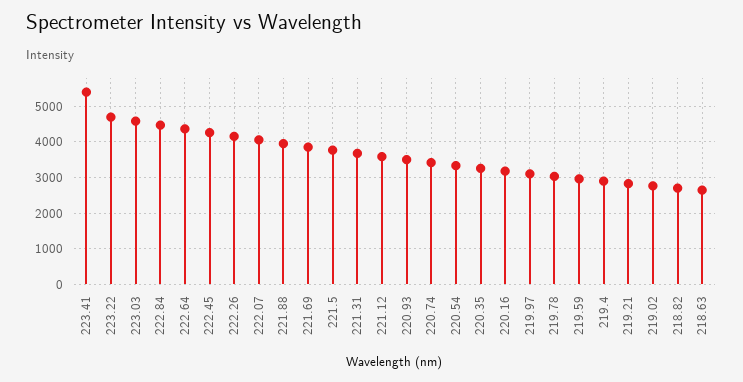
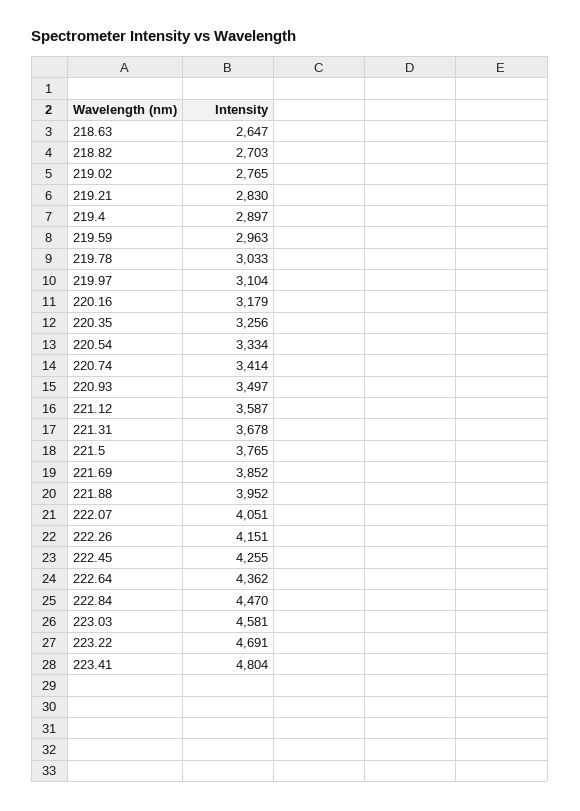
  {
-   "223.41": 5400,
+   "223.41": 4804,
    "223.22": 4691,
    "223.03": 4581,
    "222.84": 4470,
    "222.64": 4362,
    "222.45": 4255,
    "222.26": 4151,
    "222.07": 4051,
    "221.88": 3952,
    "221.69": 3852,
    "221.5": 3765,
    "221.31": 3678,
    "221.12": 3587,
    "220.93": 3497,
    "220.74": 3414,
    "220.54": 3334,
    "220.35": 3256,
    "220.16": 3179,
    "219.97": 3104,
    "219.78": 3033,
    "219.59": 2963,
    "219.4": 2897,
    "219.21": 2830,
    "219.02": 2765,
    "218.82": 2703,
    "218.63": 2647
  }

